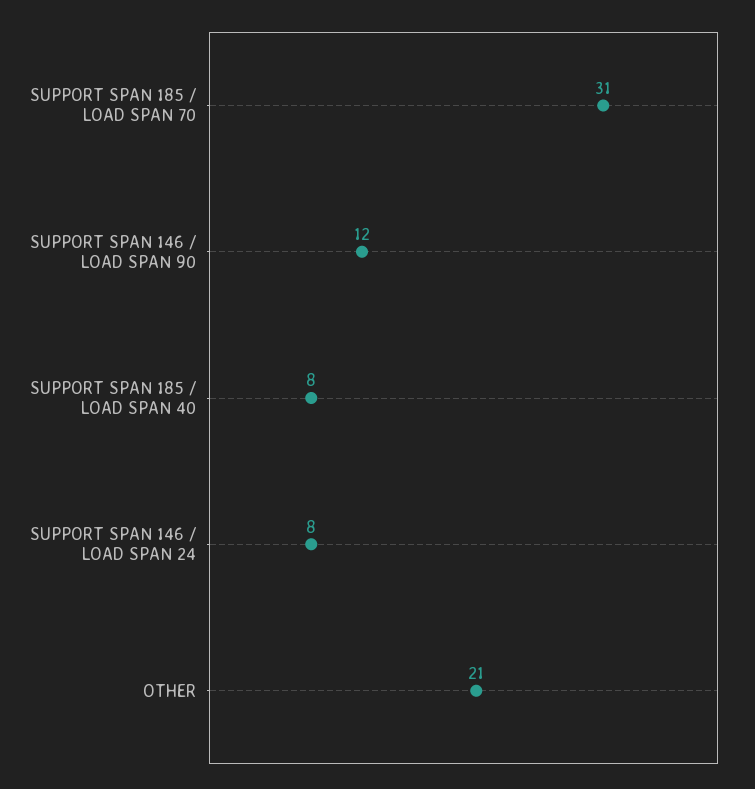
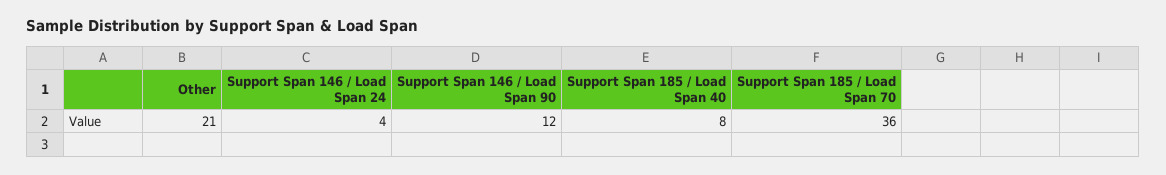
  {
-   "SUPPORT SPAN 185 / LOAD SPAN 70": 31,
+   "SUPPORT SPAN 185 / LOAD SPAN 70": 36,
    "SUPPORT SPAN 146 / LOAD SPAN 90": 12,
    "SUPPORT SPAN 185 / LOAD SPAN 40": 8,
-   "SUPPORT SPAN 146 / LOAD SPAN 24": 8,
+   "SUPPORT SPAN 146 / LOAD SPAN 24": 4,
    "OTHER": 21
  }

